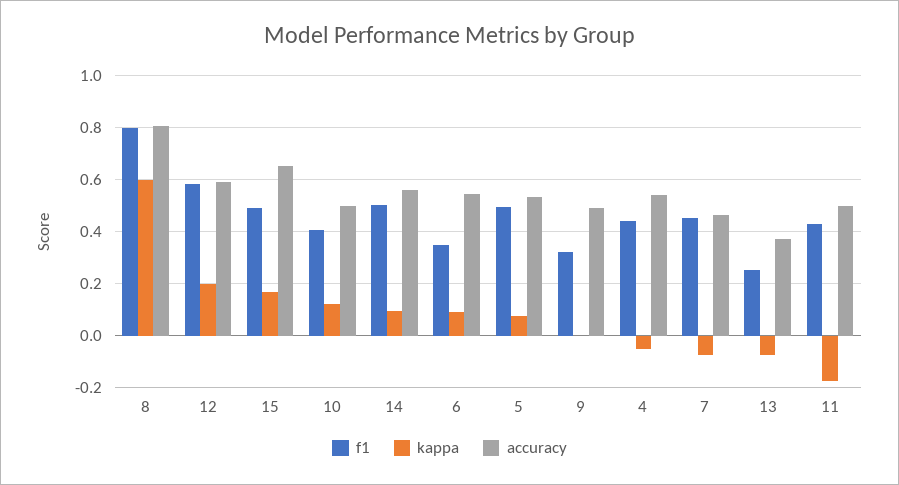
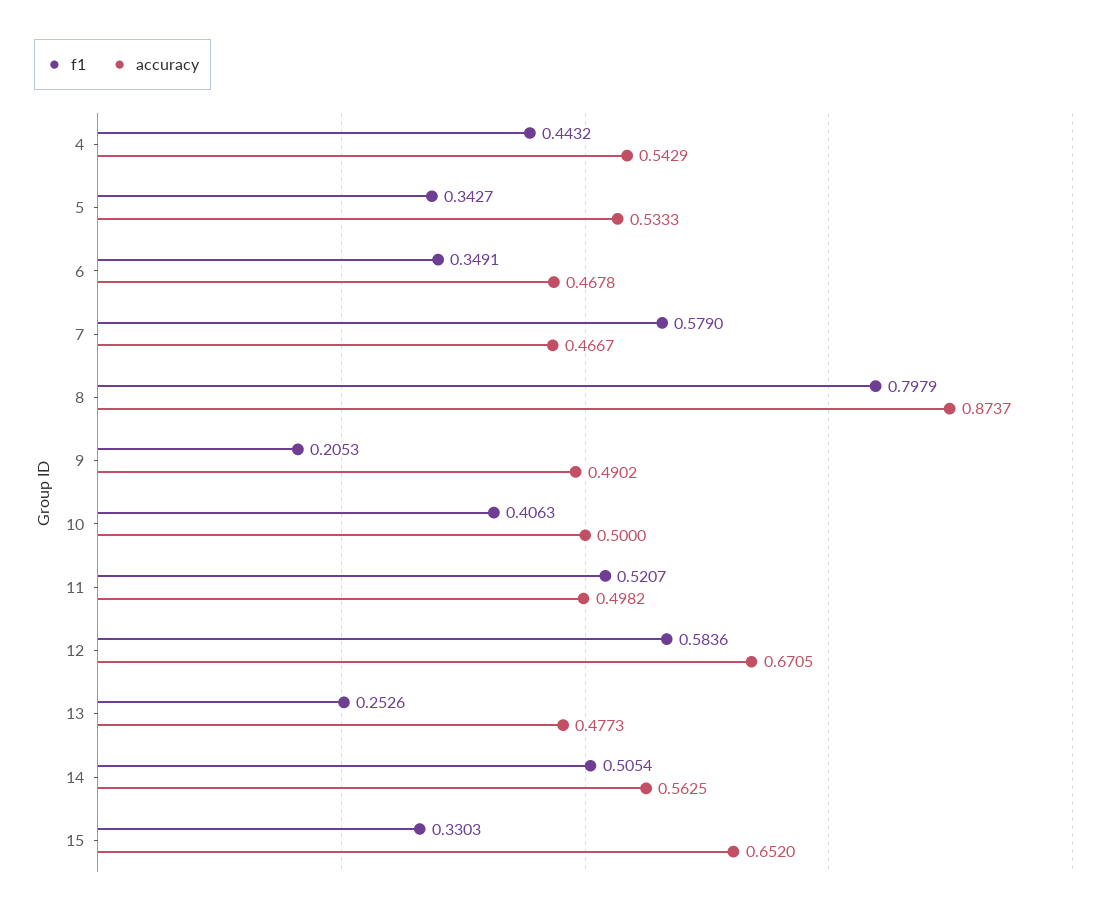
  {
    "f1": {
      "8": 0.7979,
      "12": 0.5836,
-     "15": 0.5,
+     "15": 0.3303,
      "10": 0.4063,
      "14": 0.5054,
      "6": 0.3491,
-     "5": 0.5,
+     "5": 0.3427,
-     "9": 0.325,
+     "9": 0.2053,
      "4": 0.4432,
-     "7": 0.45,
+     "7": 0.579,
      "13": 0.2526,
-     "11": 0.425
+     "11": 0.5207
    },
-   "kappa": {
-     "8": 0.6,
-     "12": 0.2,
-     "15": 0.175,
-     "10": 0.125,
-     "14": 0.1,
-     "6": 0.1,
-     "5": 0.075,
-     "9": 0,
-     "4": -0.05,
-     "7": -0.075,
-     "13": -0.075,
-     "11": -0.175
-   },
    "accuracy": {
-     "8": 0.8,
+     "8": 0.8737,
-     "12": 0.6,
+     "12": 0.6705,
      "15": 0.652,
      "10": 0.5,
      "14": 0.5625,
-     "6": 0.55,
+     "6": 0.4678,
      "5": 0.5333,
      "9": 0.4902,
      "4": 0.5429,
      "7": 0.4667,
-     "13": 0.375,
+     "13": 0.4773,
      "11": 0.4982
    }
  }

